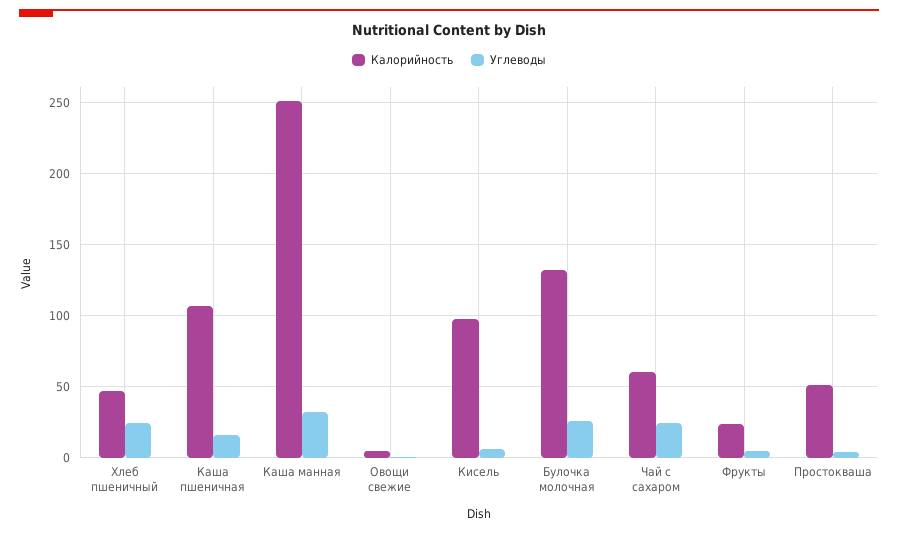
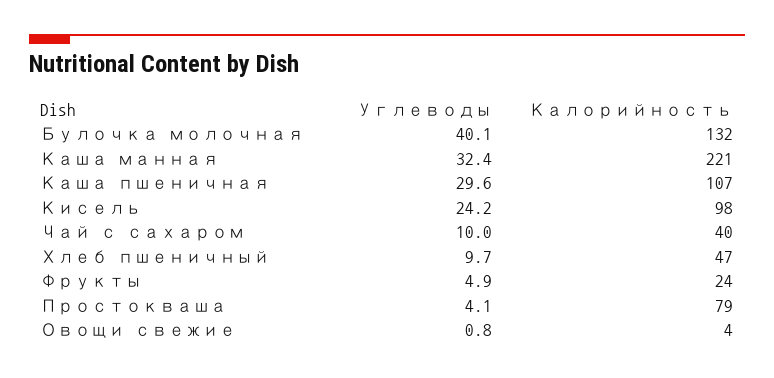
  {
    "Калорийность": {
      "Хлеб пшеничный": 47,
      "Каша пшеничная": 107,
-     "Каша манная": 250,
+     "Каша манная": 221,
      "Овощи свежие": 4,
      "Кисель": 98,
      "Булочка молочная": 132,
-     "Чай с сахаром": 60,
+     "Чай с сахаром": 40,
      "Фрукты": 24,
-     "Простокваша": 50
+     "Простокваша": 79
    },
    "Углеводы": {
-     "Хлеб пшеничный": 25,
+     "Хлеб пшеничный": 9.7,
-     "Каша пшеничная": 15,
+     "Каша пшеничная": 29.6,
      "Каша манная": 32.4,
      "Овощи свежие": 0.8,
-     "Кисель": 5,
+     "Кисель": 24.2,
-     "Булочка молочная": 25,
+     "Булочка молочная": 40.1,
-     "Чай с сахаром": 25,
+     "Чай с сахаром": 10,
      "Фрукты": 4.9,
      "Простокваша": 4.1
    }
  }

